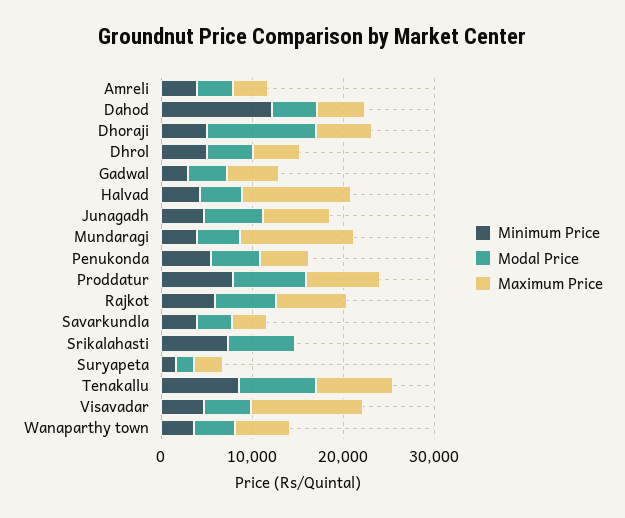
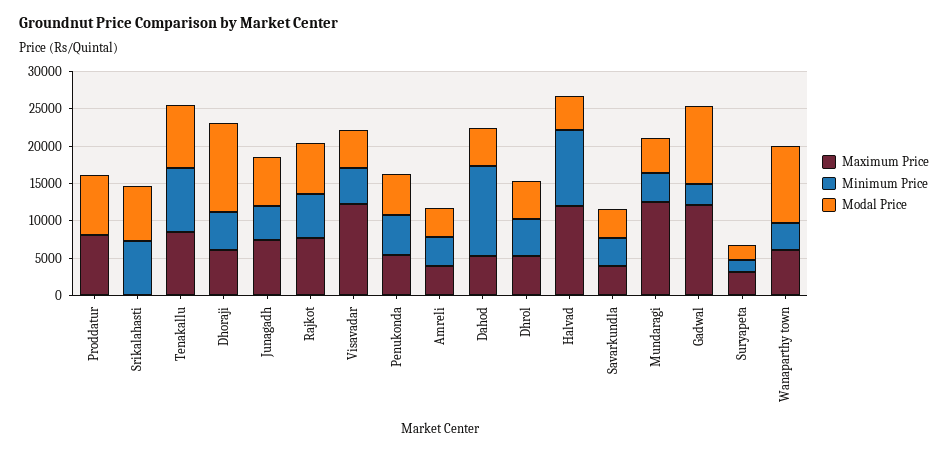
  {
    "Minimum Price": {
      "Amreli": 4000,
      "Dahod": 12000,
      "Dhoraji": 6000,
      "Dhrol": 4000,
      "Gadwal": 2000,
-     "Halvad": 4000,
+     "Halvad": 10000,
      "Junagadh": 4000,
      "Mundaragi": 4000,
      "Penukonda": 6000,
-     "Proddatur": 8000,
+     "Proddatur": 0,
      "Rajkot": 6000,
      "Savarkundla": 4000,
      "Srikalahasti": 8000,
      "Suryapeta": 2000,
      "Tenakallu": 8000,
      "Visavadar": 4000,
      "Wanaparthy town": 4000
    },
    "Modal Price": {
      "Amreli": 4000,
      "Dahod": 6000,
      "Dhoraji": 12000,
      "Dhrol": 6000,
-     "Gadwal": 4000,
+     "Gadwal": 10000,
      "Halvad": 4000,
      "Junagadh": 6000,
      "Mundaragi": 4000,
      "Penukonda": 6000,
      "Proddatur": 8000,
      "Rajkot": 6000,
      "Savarkundla": 4000,
      "Srikalahasti": 8000,
      "Suryapeta": 2000,
      "Tenakallu": 8000,
      "Visavadar": 6000,
-     "Wanaparthy town": 4000
+     "Wanaparthy town": 10000
    },
    "Maximum Price": {
      "Amreli": 4000,
      "Dahod": 6000,
      "Dhoraji": 6000,
      "Dhrol": 6000,
-     "Gadwal": 6000,
+     "Gadwal": 12500,
      "Halvad": 12000,
      "Junagadh": 8000,
      "Mundaragi": 12000,
      "Penukonda": 6000,
      "Proddatur": 8000,
      "Rajkot": 8000,
      "Savarkundla": 4000,
      "Srikalahasti": 0,
      "Suryapeta": 4000,
      "Tenakallu": 8000,
      "Visavadar": 12000,
      "Wanaparthy town": 6000
    }
  }

